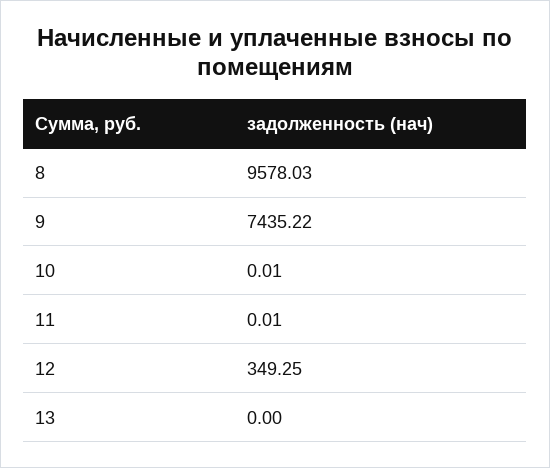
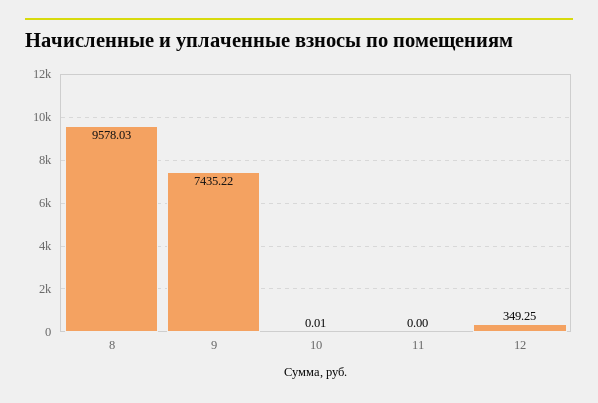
  {
    "8": 9578.03,
    "9": 7435.22,
    "10": 0.01,
-   "11": 0.01,
+   "11": 0,
-   "12": 349.25,
+   "12": 349.25
-   "13": 0
  }

